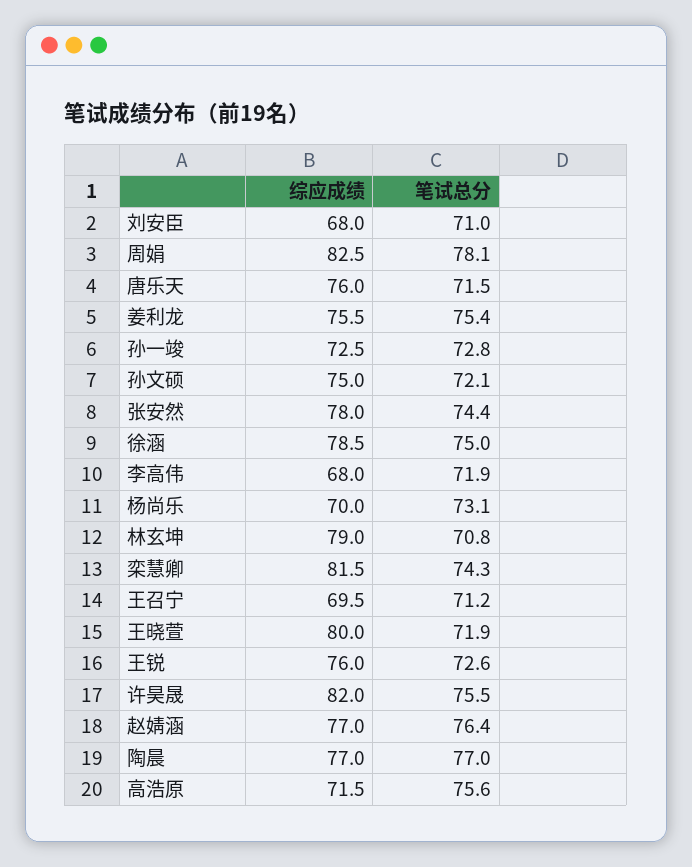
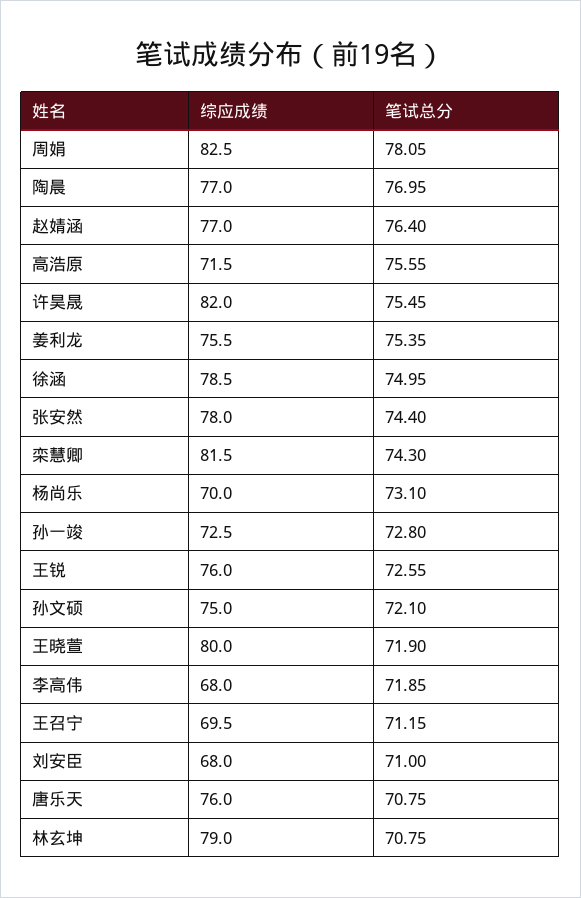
  {
    "综应成绩": {
      "刘安臣": 68,
      "周娟": 82.5,
      "唐乐天": 76,
      "姜利龙": 75.5,
      "孙一竣": 72.5,
      "孙文硕": 75,
      "张安然": 78,
      "徐涵": 78.5,
      "李高伟": 68,
      "杨尚乐": 70,
      "林玄坤": 79,
      "栾慧卿": 81.5,
      "王召宁": 69.5,
      "王晓萱": 80,
      "王锐": 76,
      "许昊晟": 82,
      "赵婧涵": 77,
      "陶晨": 77,
      "高浩原": 71.5
    },
    "笔试总分": {
      "刘安臣": 71,
      "周娟": 78.05,
-     "唐乐天": 71.5,
+     "唐乐天": 70.75,
      "姜利龙": 75.35,
      "孙一竣": 72.8,
      "孙文硕": 72.1,
      "张安然": 74.4,
      "徐涵": 74.95,
      "李高伟": 71.85,
      "杨尚乐": 73.1,
      "林玄坤": 70.75,
      "栾慧卿": 74.3,
      "王召宁": 71.15,
      "王晓萱": 71.9,
      "王锐": 72.55,
      "许昊晟": 75.45,
      "赵婧涵": 76.4,
      "陶晨": 76.95,
      "高浩原": 75.55
    }
  }

